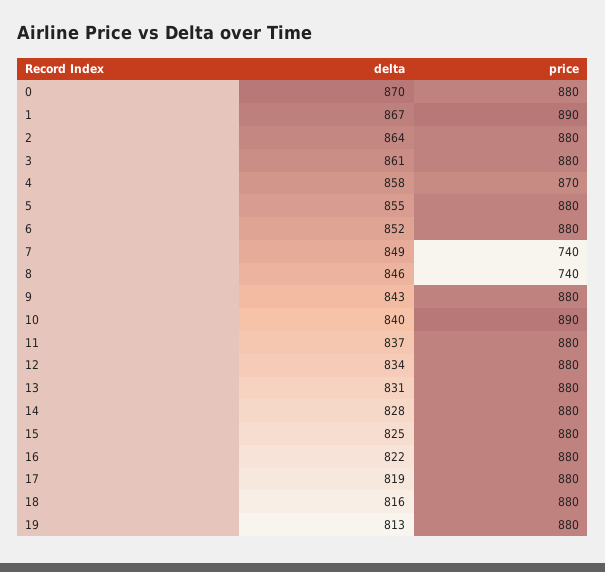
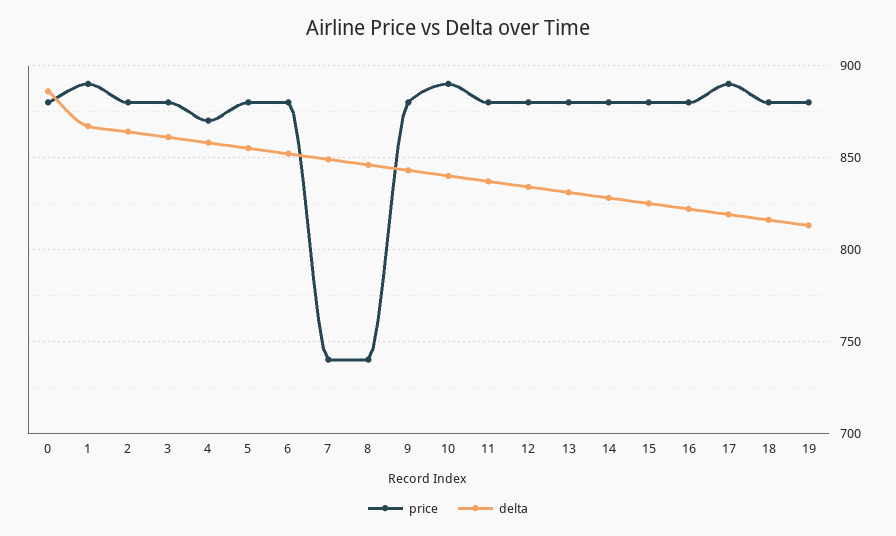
  {
    "delta": {
-     "0": 870,
+     "0": 885,
      "1": 867,
      "2": 864,
      "3": 861,
      "4": 858,
      "5": 855,
      "6": 852,
      "7": 849,
      "8": 846,
      "9": 843,
      "10": 840,
      "11": 837,
      "12": 834,
      "13": 831,
      "14": 828,
      "15": 825,
      "16": 822,
      "17": 819,
      "18": 816,
      "19": 813
    },
    "price": {
      "0": 880,
      "1": 890,
      "2": 880,
      "3": 880,
      "4": 870,
      "5": 880,
      "6": 880,
      "7": 740,
      "8": 740,
      "9": 880,
      "10": 890,
      "11": 880,
      "12": 880,
      "13": 880,
      "14": 880,
      "15": 880,
      "16": 880,
-     "17": 880,
+     "17": 890,
      "18": 880,
      "19": 880
    }
  }

